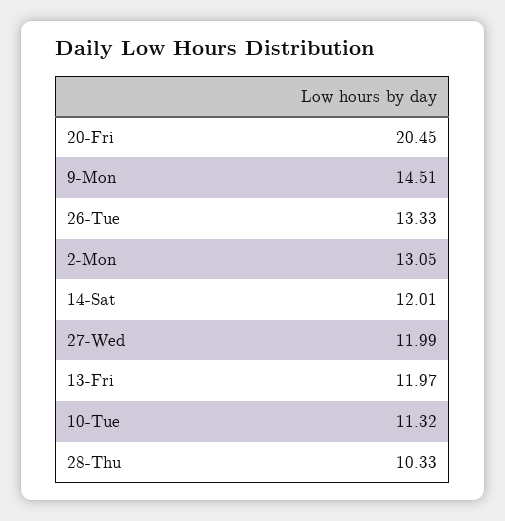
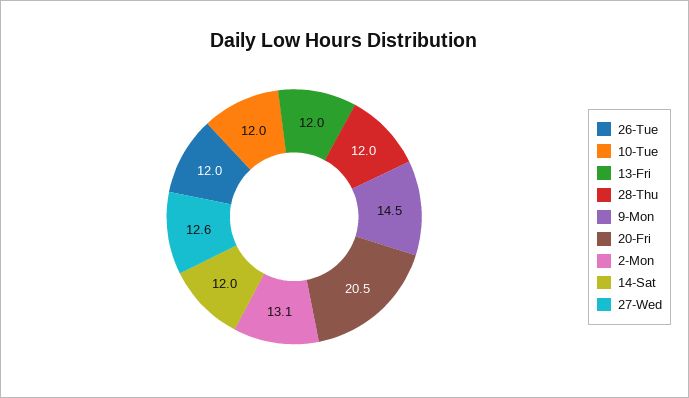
  {
    "20-Fri": 20.45,
    "9-Mon": 14.51,
-   "26-Tue": 13.33,
+   "26-Tue": 12,
    "2-Mon": 13.05,
    "14-Sat": 12.01,
-   "27-Wed": 11.99,
+   "27-Wed": 12.6,
    "13-Fri": 11.97,
-   "10-Tue": 11.32,
+   "10-Tue": 12,
-   "28-Thu": 10.33
+   "28-Thu": 12
  }

